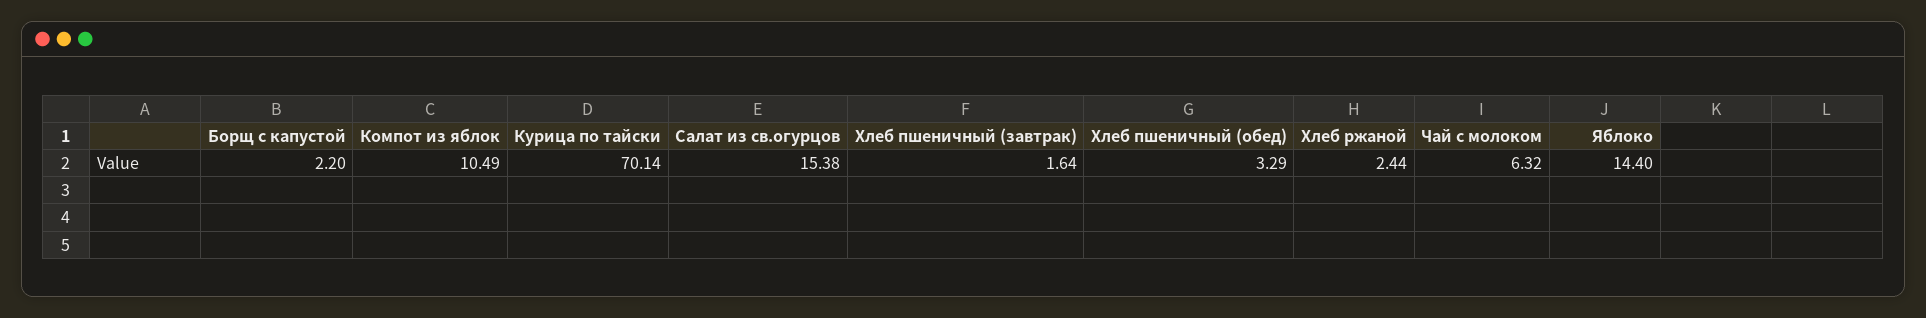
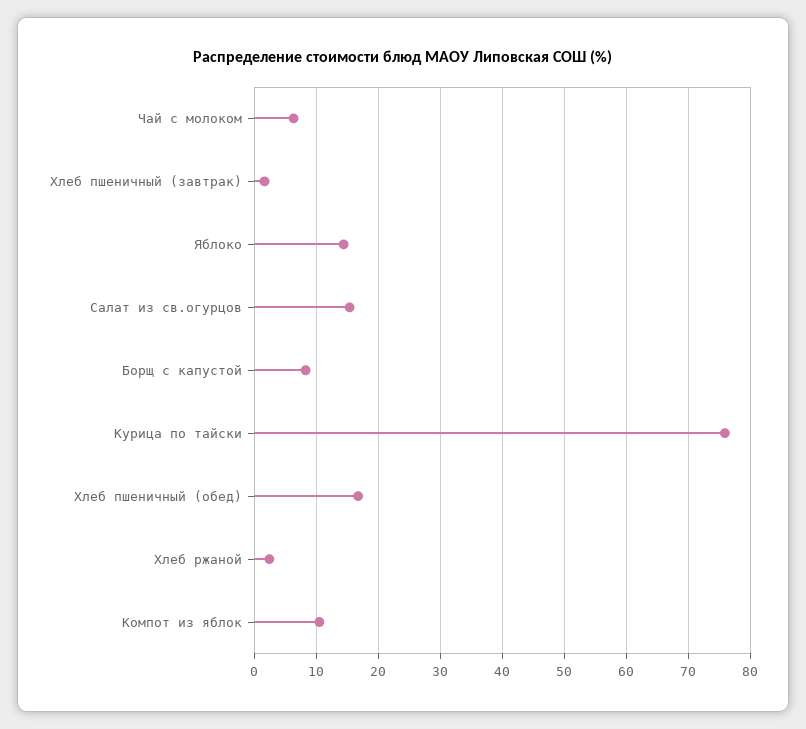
  {
-   "Борщ с капустой": 2.2,
+   "Борщ с капустой": 8,
    "Компот из яблок": 10.49,
-   "Курица по тайски": 70.14,
+   "Курица по тайски": 76,
    "Салат из св.огурцов": 15.38,
    "Хлеб пшеничный (завтрак)": 1.64,
-   "Хлеб пшеничный (обед)": 3.29,
+   "Хлеб пшеничный (обед)": 17,
    "Хлеб ржаной": 2.44,
    "Чай с молоком": 6.32,
    "Яблоко": 14.4
  }

